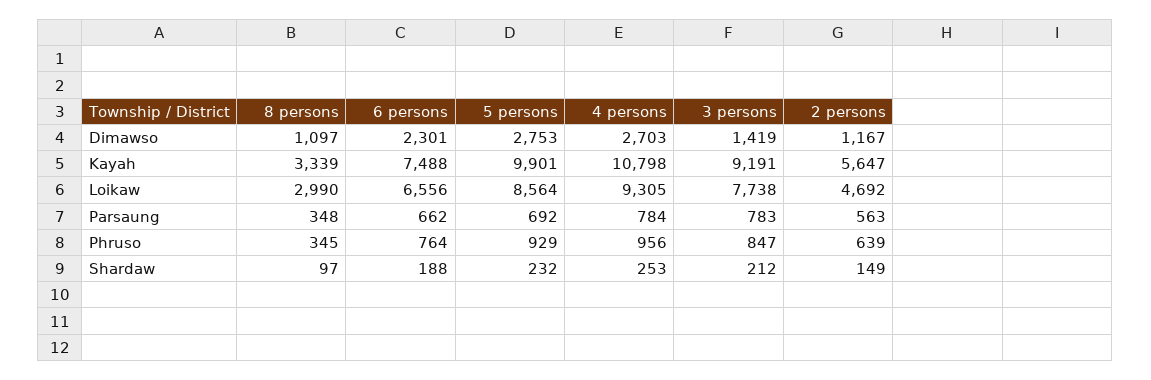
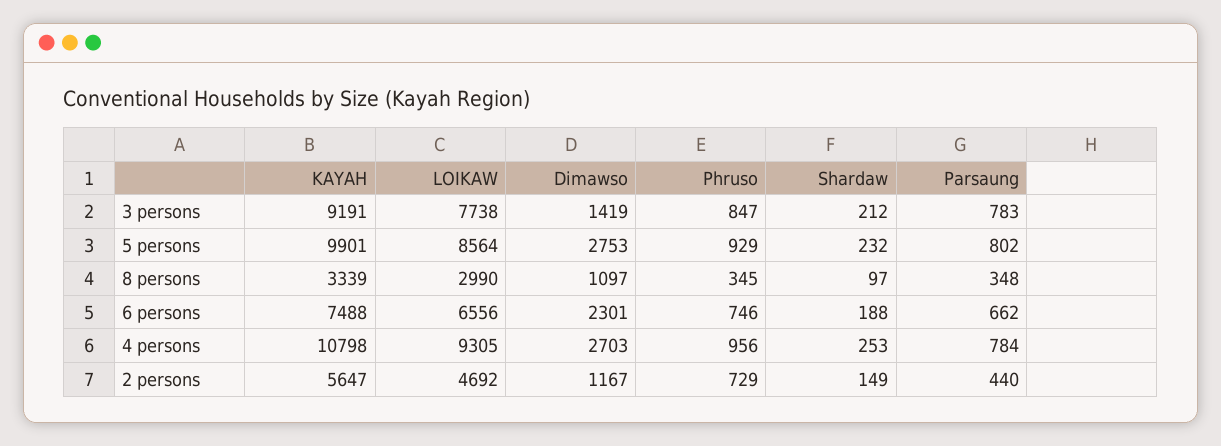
  {
    "8 persons": {
      "Dimawso": 1097,
      "Kayah": 3339,
      "Loikaw": 2990,
      "Parsaung": 348,
      "Phruso": 345,
      "Shardaw": 97
    },
    "6 persons": {
      "Dimawso": 2301,
      "Kayah": 7488,
      "Loikaw": 6556,
      "Parsaung": 662,
-     "Phruso": 764,
+     "Phruso": 746,
      "Shardaw": 188
    },
    "5 persons": {
      "Dimawso": 2753,
      "Kayah": 9901,
      "Loikaw": 8564,
-     "Parsaung": 692,
+     "Parsaung": 802,
      "Phruso": 929,
      "Shardaw": 232
    },
    "4 persons": {
      "Dimawso": 2703,
      "Kayah": 10798,
      "Loikaw": 9305,
      "Parsaung": 784,
      "Phruso": 956,
      "Shardaw": 253
    },
    "3 persons": {
      "Dimawso": 1419,
      "Kayah": 9191,
      "Loikaw": 7738,
      "Parsaung": 783,
      "Phruso": 847,
      "Shardaw": 212
    },
    "2 persons": {
      "Dimawso": 1167,
      "Kayah": 5647,
      "Loikaw": 4692,
-     "Parsaung": 563,
+     "Parsaung": 440,
-     "Phruso": 639,
+     "Phruso": 729,
      "Shardaw": 149
    }
  }

